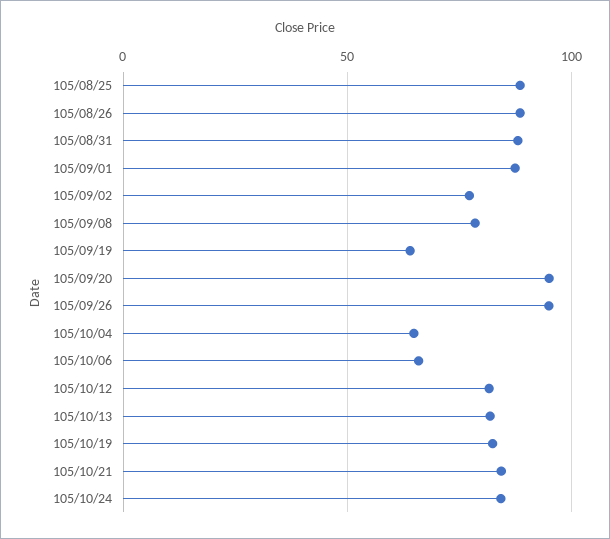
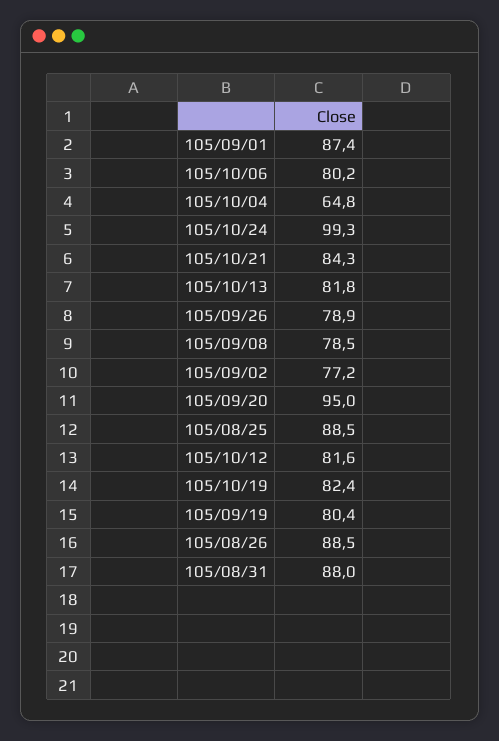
  {
    "105/08/25": 88.5,
    "105/08/26": 88.5,
    "105/08/31": 88,
    "105/09/01": 87.4,
    "105/09/02": 77.2,
    "105/09/08": 78.5,
-   "105/09/19": 65,
+   "105/09/19": 80.4,
    "105/09/20": 95,
-   "105/09/26": 95,
+   "105/09/26": 78.9,
    "105/10/04": 64.8,
-   "105/10/06": 65,
+   "105/10/06": 80.2,
    "105/10/12": 81.6,
    "105/10/13": 81.8,
    "105/10/19": 82.4,
    "105/10/21": 84.3,
-   "105/10/24": 85
+   "105/10/24": 99.3
  }

